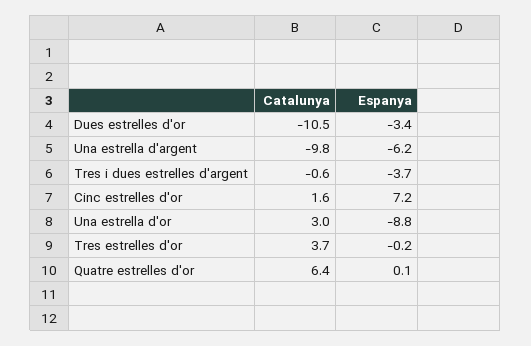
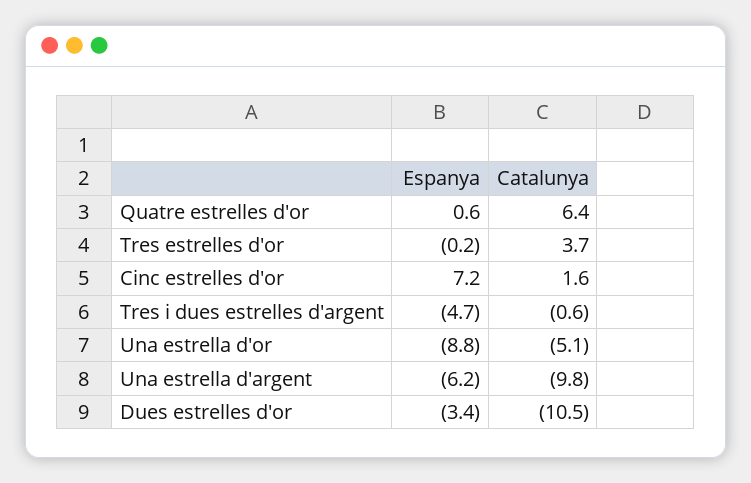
  {
    "Catalunya": {
      "Dues estrelles d'or": -10.5,
      "Una estrella d'argent": -9.8,
      "Tres i dues estrelles d'argent": -0.6,
      "Cinc estrelles d'or": 1.6,
-     "Una estrella d'or": 3,
+     "Una estrella d'or": -5.1,
      "Tres estrelles d'or": 3.7,
      "Quatre estrelles d'or": 6.4
    },
    "Espanya": {
      "Dues estrelles d'or": -3.4,
      "Una estrella d'argent": -6.2,
-     "Tres i dues estrelles d'argent": -3.7,
+     "Tres i dues estrelles d'argent": -4.7,
      "Cinc estrelles d'or": 7.2,
      "Una estrella d'or": -8.8,
      "Tres estrelles d'or": -0.2,
-     "Quatre estrelles d'or": 0.1
+     "Quatre estrelles d'or": 0.6
    }
  }

